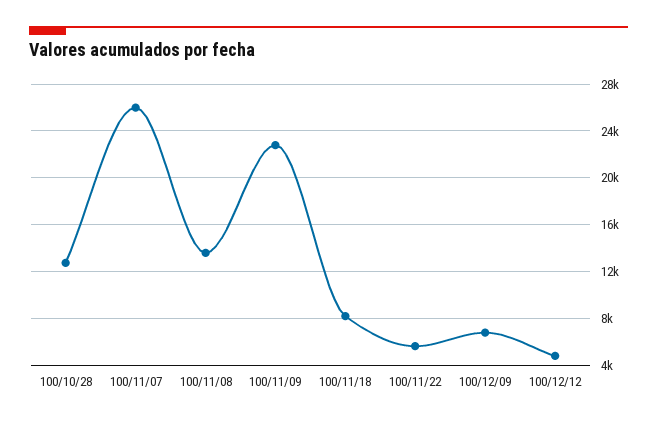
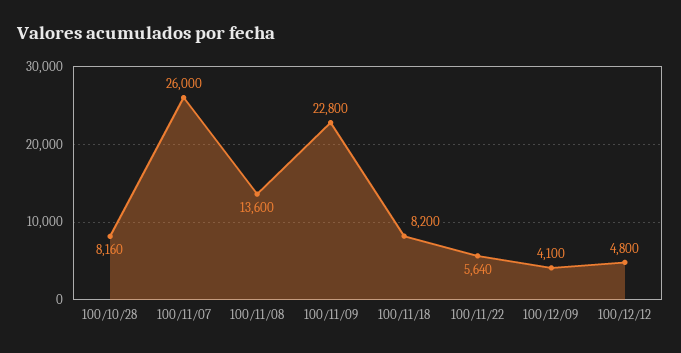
  {
-   "100/10/28": 13000,
+   "100/10/28": 8160,
    "100/11/07": 26000,
    "100/11/08": 13600,
    "100/11/09": 22800,
    "100/11/18": 8200,
    "100/11/22": 5640,
-   "100/12/09": 7000,
+   "100/12/09": 4100,
    "100/12/12": 4800
  }

